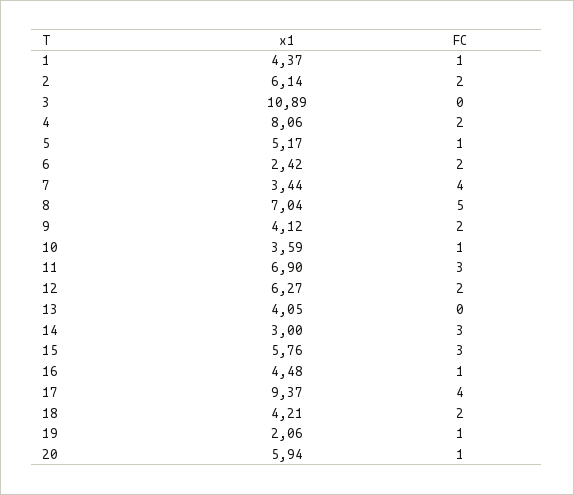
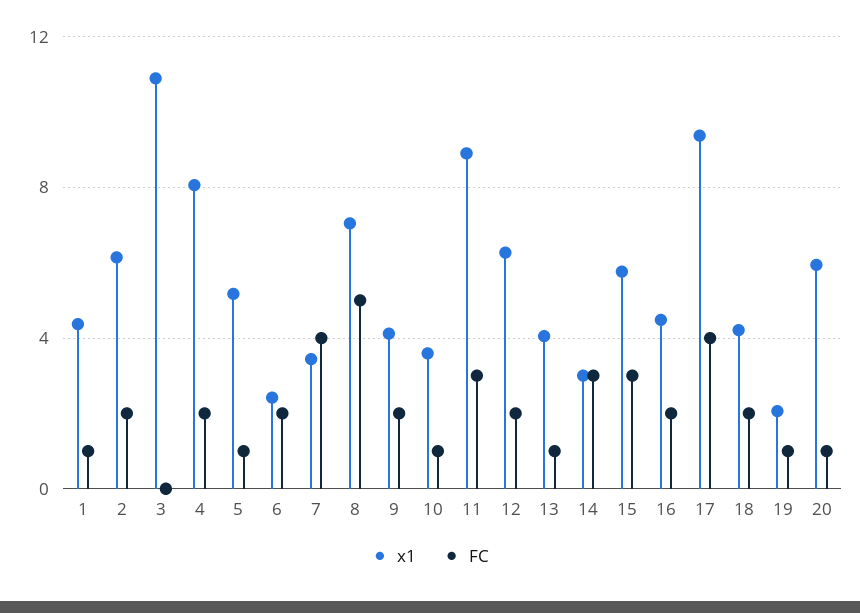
  {
    "x1": {
      "1": 4.37,
      "2": 6.14,
      "3": 10.89,
      "4": 8.06,
      "5": 5.17,
      "6": 2.42,
      "7": 3.44,
      "8": 7.04,
      "9": 4.12,
      "10": 3.59,
-     "11": 6.9,
+     "11": 9,
      "12": 6.27,
      "13": 4.05,
      "14": 3,
      "15": 5.76,
      "16": 4.48,
      "17": 9.37,
      "18": 4.21,
      "19": 2.06,
      "20": 5.94
    },
    "FC": {
      "1": 1,
      "2": 2,
      "3": 0,
      "4": 2,
      "5": 1,
      "6": 2,
      "7": 4,
      "8": 5,
      "9": 2,
      "10": 1,
      "11": 3,
      "12": 2,
-     "13": 0,
+     "13": 1,
      "14": 3,
      "15": 3,
-     "16": 1,
+     "16": 2,
      "17": 4,
      "18": 2,
      "19": 1,
      "20": 1
    }
  }

